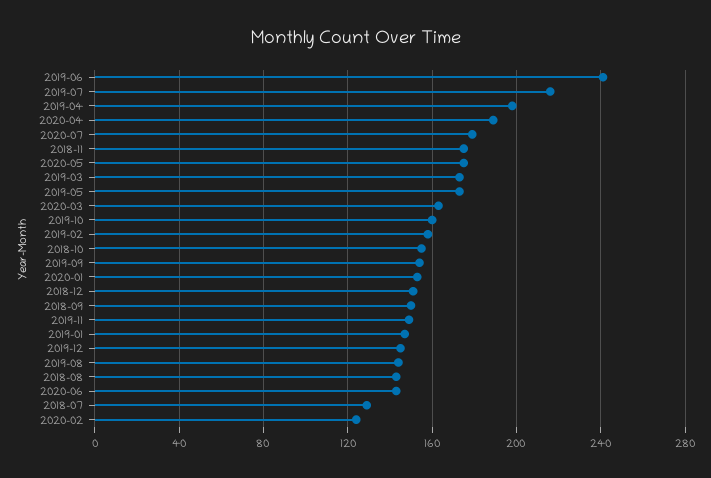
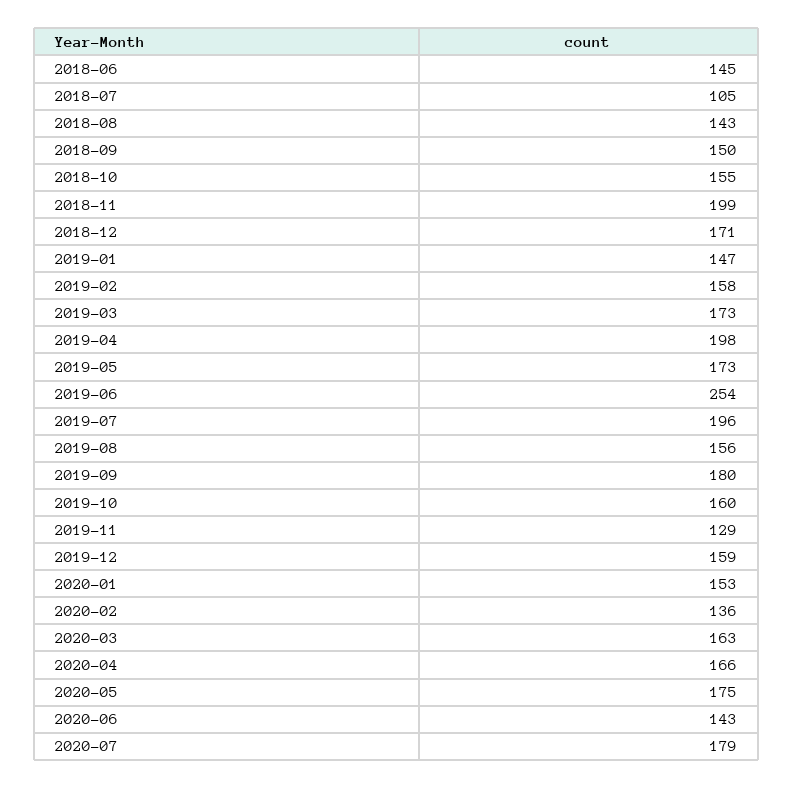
  {
-   "2019-06": 240,
+   "2019-06": 254,
-   "2019-07": 215,
+   "2019-07": 196,
    "2019-04": 198,
-   "2020-04": 190,
+   "2020-04": 166,
    "2020-07": 179,
-   "2018-11": 175,
+   "2018-11": 199,
    "2020-05": 175,
    "2019-03": 173,
    "2019-05": 173,
    "2020-03": 163,
    "2019-10": 160,
    "2019-02": 158,
    "2018-10": 155,
-   "2019-09": 155,
+   "2019-09": 180,
    "2020-01": 153,
-   "2018-12": 150,
+   "2018-12": 171,
    "2018-09": 150,
-   "2019-11": 150,
+   "2019-11": 129,
    "2019-01": 147,
-   "2019-12": 145,
+   "2019-12": 159,
-   "2019-08": 145,
+   "2019-08": 156,
    "2018-08": 143,
    "2020-06": 143,
-   "2018-07": 130,
+   "2018-07": 105,
-   "2020-02": 125
+   "2020-02": 136,
+   "2018-06": 145
  }

